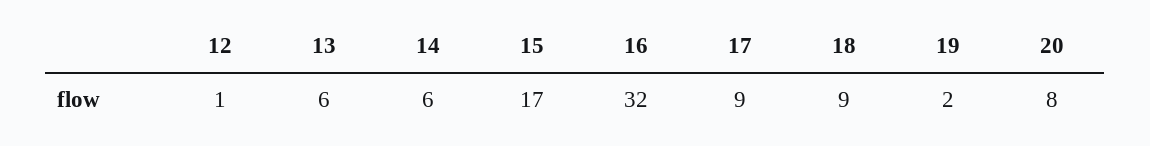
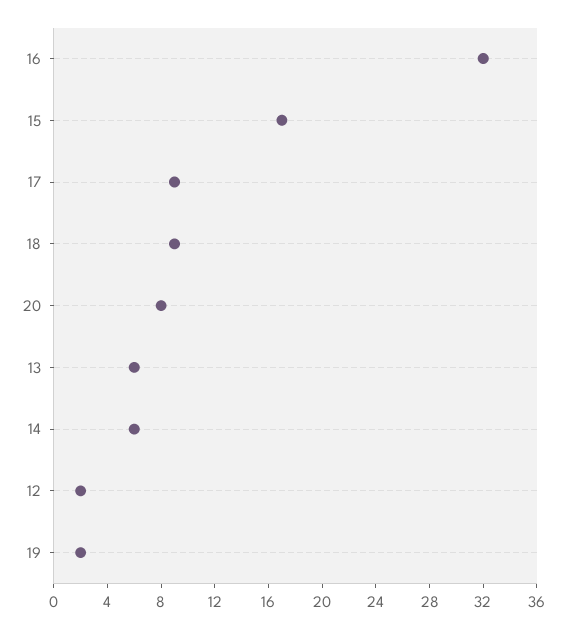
  {
-   "12": 1,
+   "12": 2,
    "13": 6,
    "14": 6,
    "15": 17,
    "16": 32,
    "17": 9,
    "18": 9,
    "19": 2,
    "20": 8
  }

